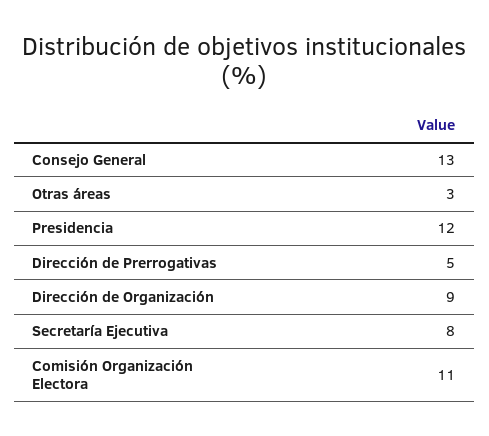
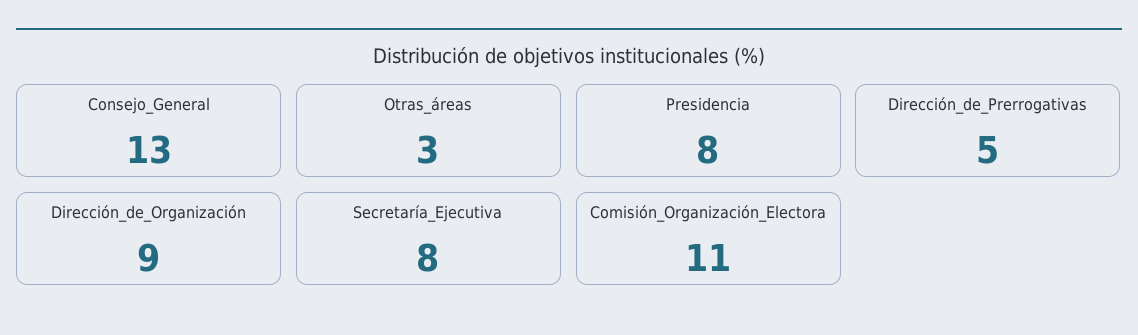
  {
    "Consejo General": 13,
    "Otras áreas": 3,
-   "Presidencia": 12,
+   "Presidencia": 8,
    "Dirección de Prerrogativas": 5,
    "Dirección de Organización": 9,
    "Secretaría Ejecutiva": 8,
    "Comisión Organización Electora": 11
  }

